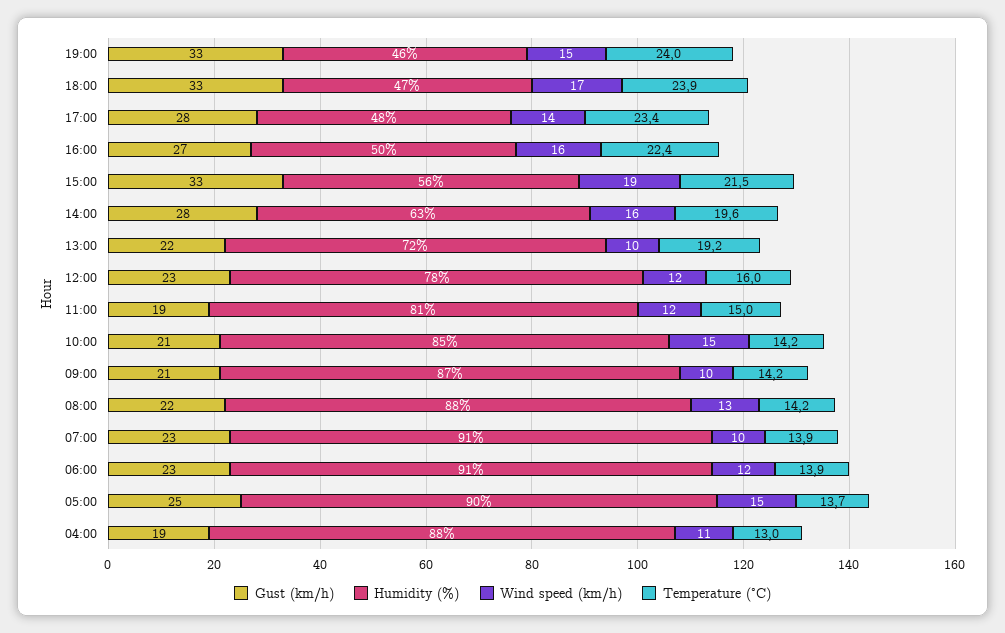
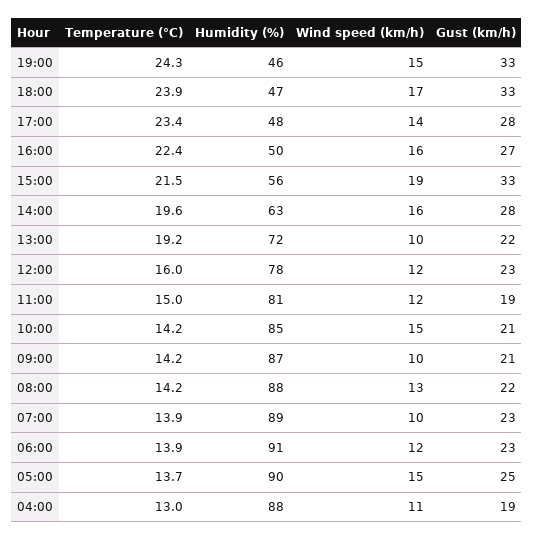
  {
    "Gust (km/h)": {
      "19:00": 33,
      "18:00": 33,
      "17:00": 28,
      "16:00": 27,
      "15:00": 33,
      "14:00": 28,
      "13:00": 22,
      "12:00": 23,
      "11:00": 19,
      "10:00": 21,
      "09:00": 21,
      "08:00": 22,
      "07:00": 23,
      "06:00": 23,
      "05:00": 25,
      "04:00": 19
    },
    "Humidity (%)": {
      "19:00": 46,
      "18:00": 47,
      "17:00": 48,
      "16:00": 50,
      "15:00": 56,
      "14:00": 63,
      "13:00": 72,
      "12:00": 78,
      "11:00": 81,
      "10:00": 85,
      "09:00": 87,
      "08:00": 88,
-     "07:00": 91,
+     "07:00": 89,
      "06:00": 91,
      "05:00": 90,
      "04:00": 88
    },
    "Wind speed (km/h)": {
      "19:00": 15,
      "18:00": 17,
      "17:00": 14,
      "16:00": 16,
      "15:00": 19,
      "14:00": 16,
      "13:00": 10,
      "12:00": 12,
      "11:00": 12,
      "10:00": 15,
      "09:00": 10,
      "08:00": 13,
      "07:00": 10,
      "06:00": 12,
      "05:00": 15,
      "04:00": 11
    },
    "Temperature (°C)": {
-     "19:00": 24,
+     "19:00": 24.3,
      "18:00": 23.9,
      "17:00": 23.4,
      "16:00": 22.4,
      "15:00": 21.5,
      "14:00": 19.6,
      "13:00": 19.2,
      "12:00": 16,
      "11:00": 15,
      "10:00": 14.2,
      "09:00": 14.2,
      "08:00": 14.2,
      "07:00": 13.9,
      "06:00": 13.9,
      "05:00": 13.7,
      "04:00": 13
    }
  }

